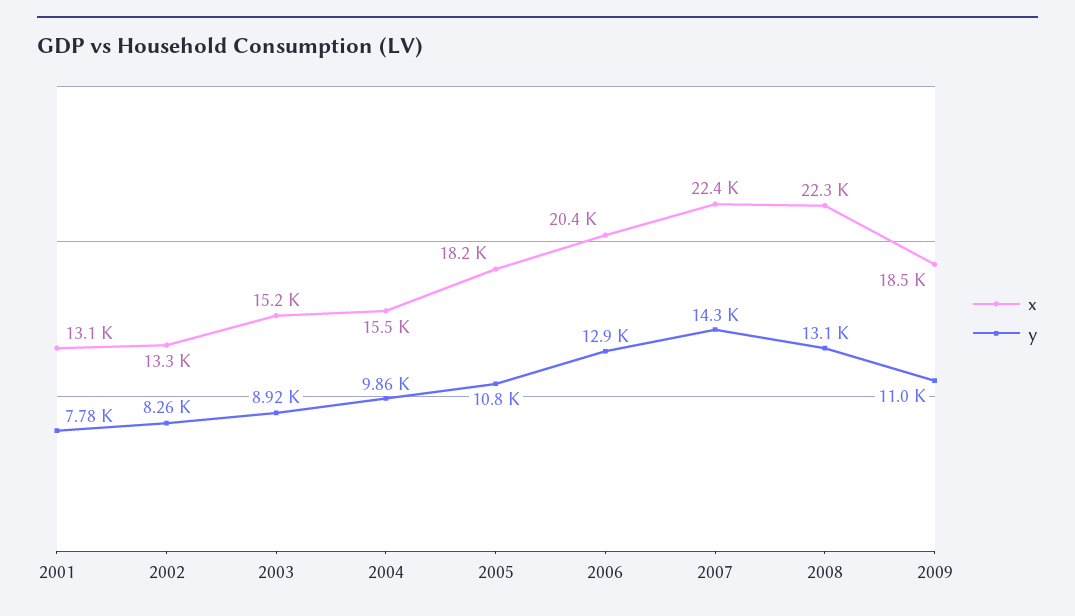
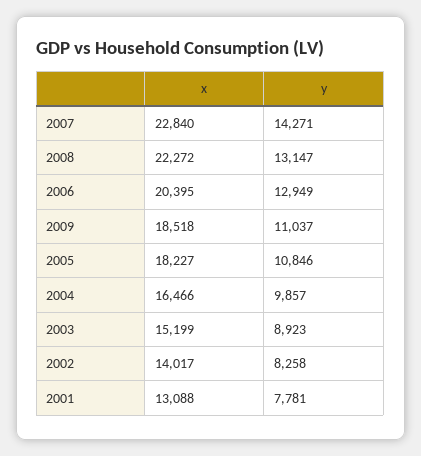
  {
    "x": {
      "2001": 13088,
-     "2002": 13300,
+     "2002": 14017,
      "2003": 15199,
-     "2004": 15500,
+     "2004": 16466,
      "2005": 18227,
      "2006": 20395,
-     "2007": 22400,
+     "2007": 22840,
      "2008": 22272,
      "2009": 18518
    },
    "y": {
      "2001": 7781,
      "2002": 8258,
      "2003": 8923,
      "2004": 9857,
      "2005": 10846,
      "2006": 12949,
      "2007": 14271,
      "2008": 13147,
      "2009": 11037
    }
  }

